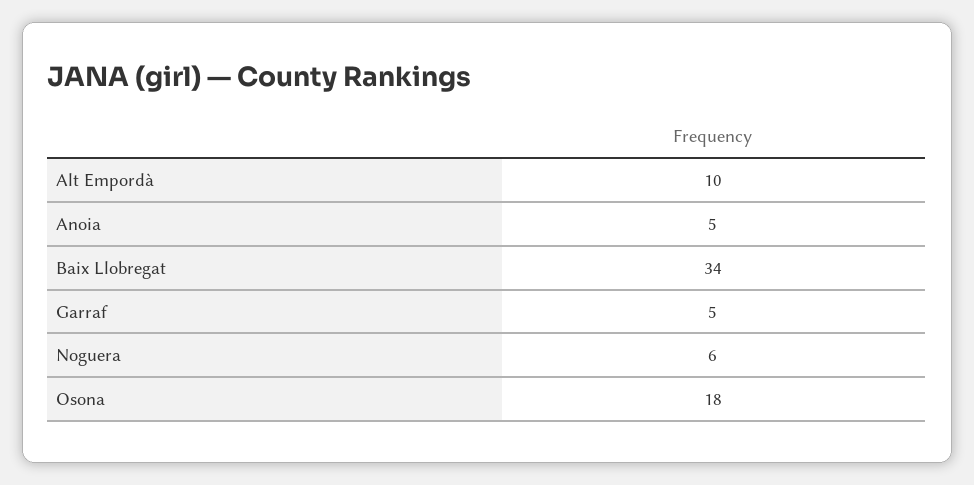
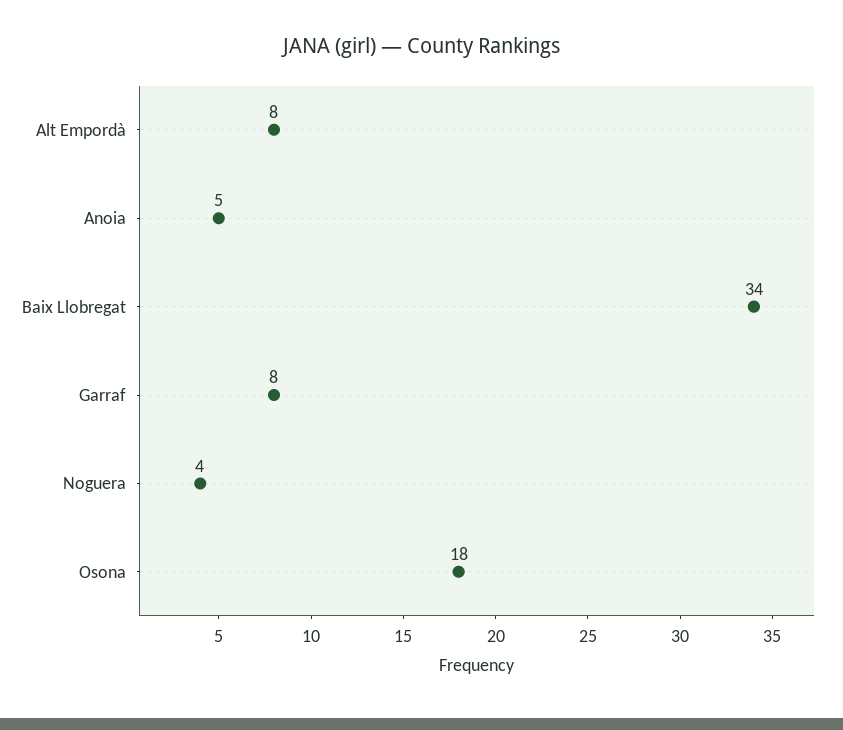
  {
-   "Alt Empordà": 10,
+   "Alt Empordà": 8,
    "Anoia": 5,
    "Baix Llobregat": 34,
-   "Garraf": 5,
+   "Garraf": 8,
-   "Noguera": 6,
+   "Noguera": 4,
    "Osona": 18
  }

